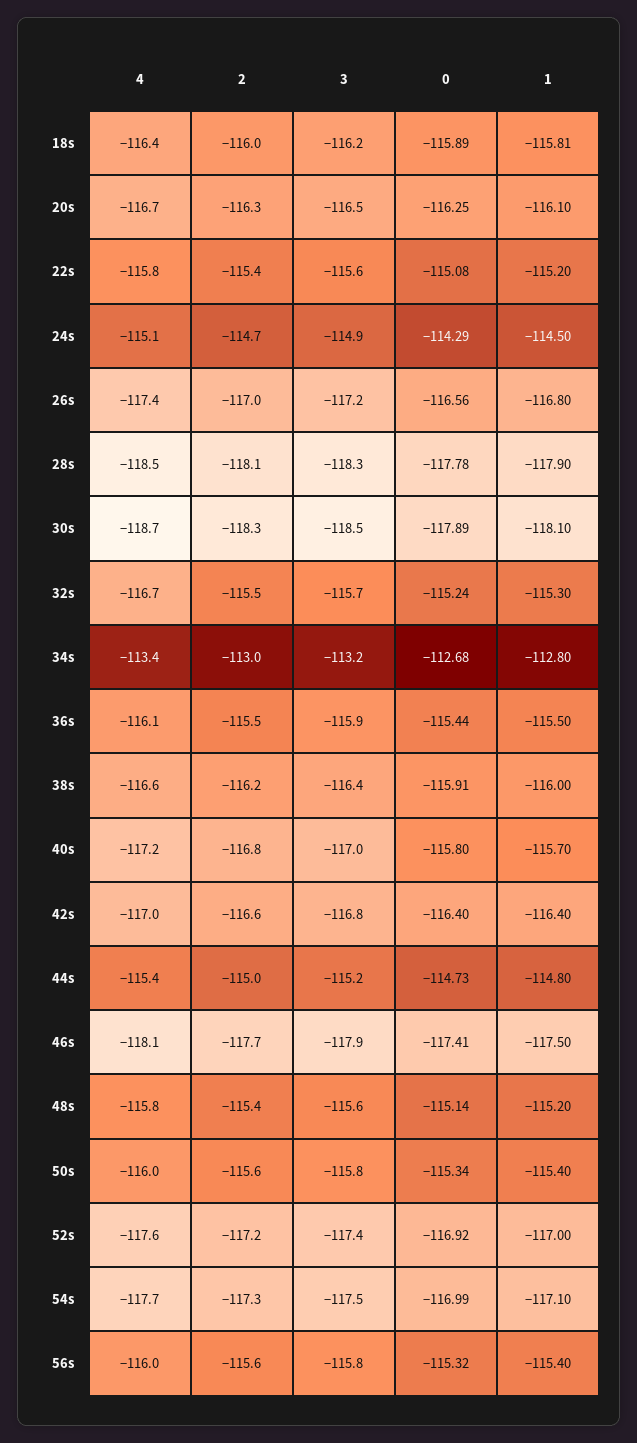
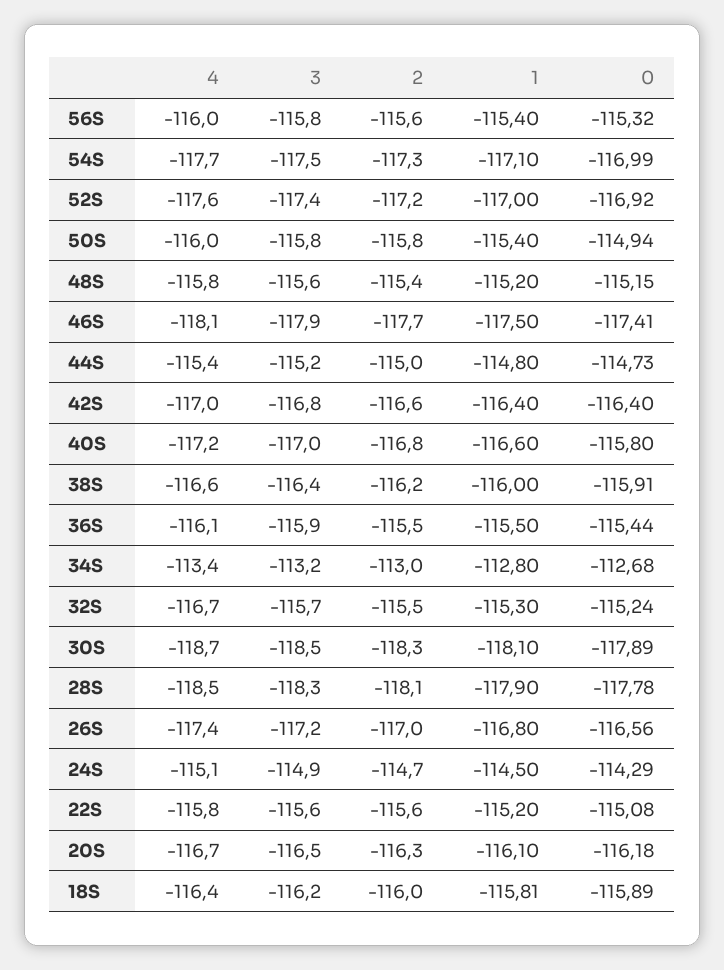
  {
    "4": {
      "18s": -116.4,
      "20s": -116.7,
      "22s": -115.8,
      "24s": -115.1,
      "26s": -117.4,
      "28s": -118.5,
      "30s": -118.7,
      "32s": -116.7,
      "34s": -113.4,
      "36s": -116.1,
      "38s": -116.6,
      "40s": -117.2,
      "42s": -117,
      "44s": -115.4,
      "46s": -118.1,
      "48s": -115.8,
      "50s": -116,
      "52s": -117.6,
      "54s": -117.7,
      "56s": -116
    },
    "2": {
      "18s": -116,
      "20s": -116.3,
-     "22s": -115.4,
+     "22s": -115.6,
      "24s": -114.7,
      "26s": -117,
      "28s": -118.1,
      "30s": -118.3,
      "32s": -115.5,
      "34s": -113,
      "36s": -115.5,
      "38s": -116.2,
      "40s": -116.8,
      "42s": -116.6,
      "44s": -115,
      "46s": -117.7,
      "48s": -115.4,
-     "50s": -115.6,
+     "50s": -115.8,
      "52s": -117.2,
      "54s": -117.3,
      "56s": -115.6
    },
    "3": {
      "18s": -116.2,
      "20s": -116.5,
      "22s": -115.6,
      "24s": -114.9,
      "26s": -117.2,
      "28s": -118.3,
      "30s": -118.5,
      "32s": -115.7,
      "34s": -113.2,
      "36s": -115.9,
      "38s": -116.4,
      "40s": -117,
      "42s": -116.8,
      "44s": -115.2,
      "46s": -117.9,
      "48s": -115.6,
      "50s": -115.8,
      "52s": -117.4,
      "54s": -117.5,
      "56s": -115.8
    },
    "0": {
      "18s": -115.89,
-     "20s": -116.25,
+     "20s": -116.18,
      "22s": -115.08,
      "24s": -114.29,
      "26s": -116.56,
      "28s": -117.78,
      "30s": -117.89,
      "32s": -115.24,
      "34s": -112.68,
      "36s": -115.44,
      "38s": -115.91,
      "40s": -115.8,
      "42s": -116.4,
      "44s": -114.73,
      "46s": -117.41,
-     "48s": -115.14,
+     "48s": -115.15,
-     "50s": -115.34,
+     "50s": -114.94,
      "52s": -116.92,
      "54s": -116.99,
      "56s": -115.32
    },
    "1": {
      "18s": -115.81,
      "20s": -116.1,
      "22s": -115.2,
      "24s": -114.5,
      "26s": -116.8,
      "28s": -117.9,
      "30s": -118.1,
      "32s": -115.3,
      "34s": -112.8,
      "36s": -115.5,
      "38s": -116,
-     "40s": -115.7,
+     "40s": -116.6,
      "42s": -116.4,
      "44s": -114.8,
      "46s": -117.5,
      "48s": -115.2,
      "50s": -115.4,
      "52s": -117,
      "54s": -117.1,
      "56s": -115.4
    }
  }

